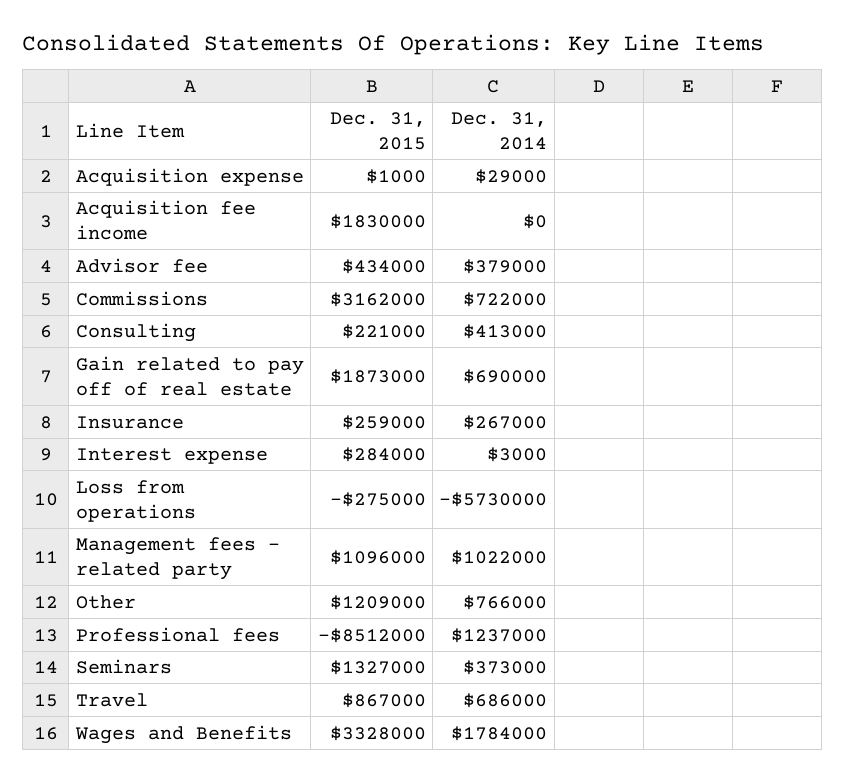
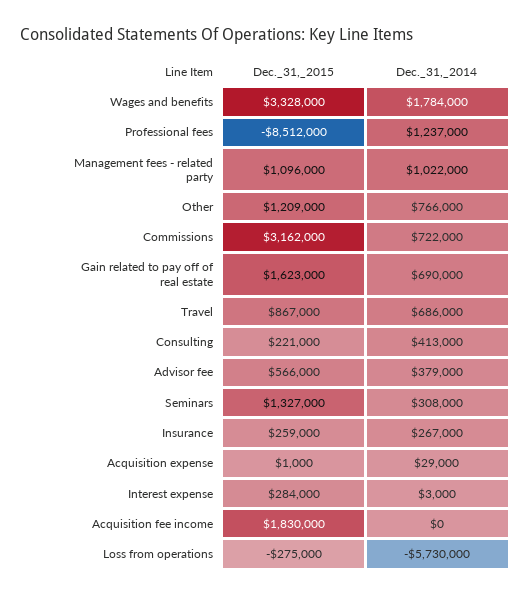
  {
    "Dec. 31, 2015": {
      "Acquisition expense": 1000,
      "Acquisition fee income": 1830000,
-     "Advisor fee": 434000,
+     "Advisor fee": 566000,
      "Commissions": 3162000,
      "Consulting": 221000,
-     "Gain related to pay off of real estate": 1873000,
+     "Gain related to pay off of real estate": 1623000,
      "Insurance": 259000,
      "Interest expense": 284000,
      "Loss from operations": -275000,
      "Management fees - related party": 1096000,
      "Other": 1209000,
      "Professional fees": -8512000,
      "Seminars": 1327000,
      "Travel": 867000,
      "Wages and Benefits": 3328000
    },
    "Dec. 31, 2014": {
      "Acquisition expense": 29000,
      "Acquisition fee income": 0,
      "Advisor fee": 379000,
      "Commissions": 722000,
      "Consulting": 413000,
      "Gain related to pay off of real estate": 690000,
      "Insurance": 267000,
      "Interest expense": 3000,
      "Loss from operations": -5730000,
      "Management fees - related party": 1022000,
      "Other": 766000,
      "Professional fees": 1237000,
-     "Seminars": 373000,
+     "Seminars": 308000,
      "Travel": 686000,
      "Wages and Benefits": 1784000
    }
  }

